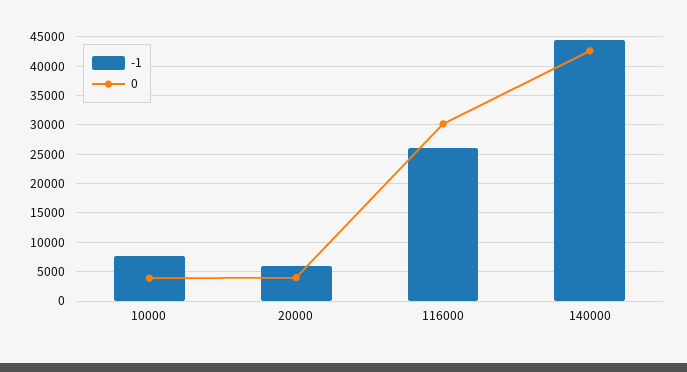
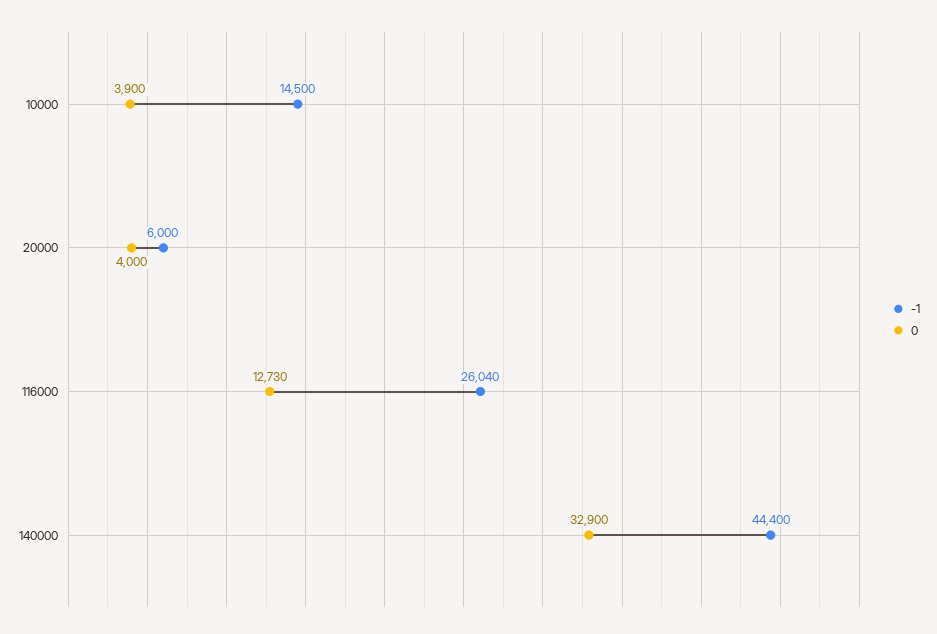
  {
    "-1": {
-     "10000": 7500,
+     "10000": 14500,
      "20000": 6000,
      "116000": 26040,
      "140000": 44400
    },
    "0": {
      "10000": 3900,
      "20000": 4000,
-     "116000": 30000,
+     "116000": 12730,
-     "140000": 42500
+     "140000": 32900
    }
  }

